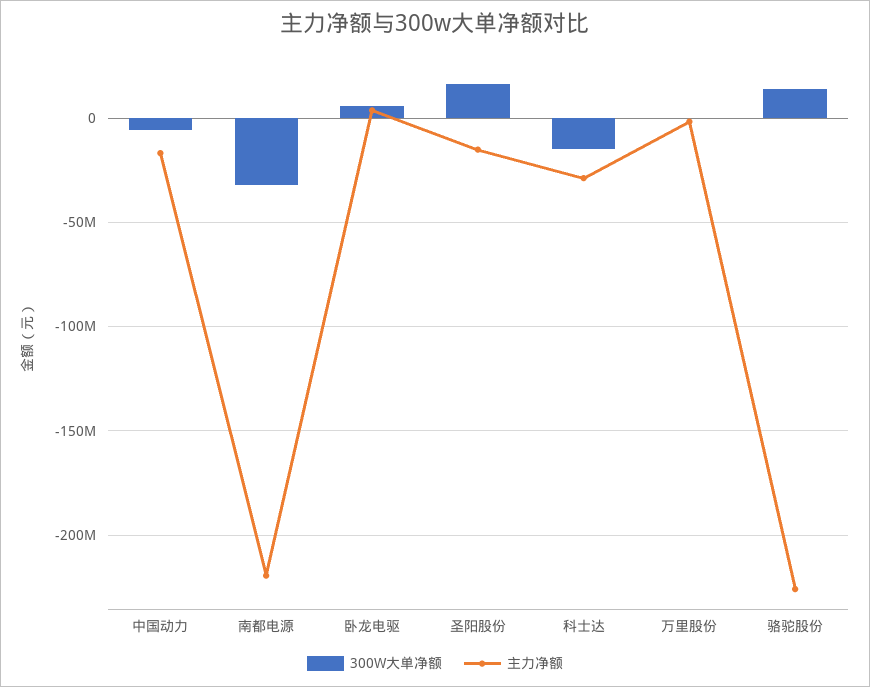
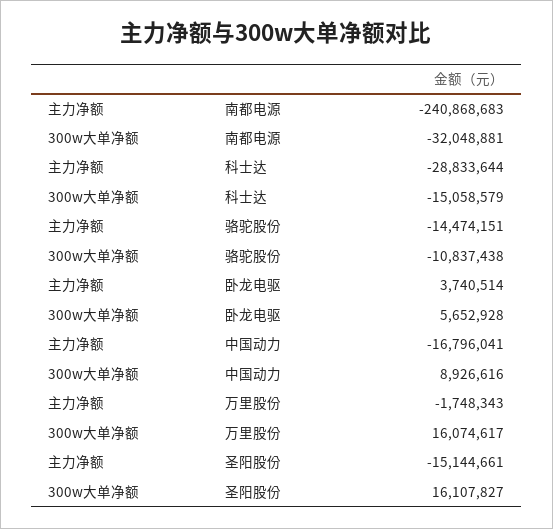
  {
    "300W大单净额": {
-     "中国动力": -5000000,
+     "中国动力": 8926616,
      "南都电源": -32048881,
      "卧龙电驱": 5652928,
      "圣阳股份": 16107827,
      "科士达": -15058579,
-     "万里股份": 0,
+     "万里股份": 16074617,
-     "骆驼股份": 15000000
+     "骆驼股份": -10837438
    },
    "主力净额": {
      "中国动力": -16796041,
-     "南都电源": -220000000,
+     "南都电源": -240868683,
      "卧龙电驱": 3740514,
      "圣阳股份": -15144661,
      "科士达": -28833644,
      "万里股份": -1748343,
-     "骆驼股份": -225000000
+     "骆驼股份": -14474151
    }
  }

